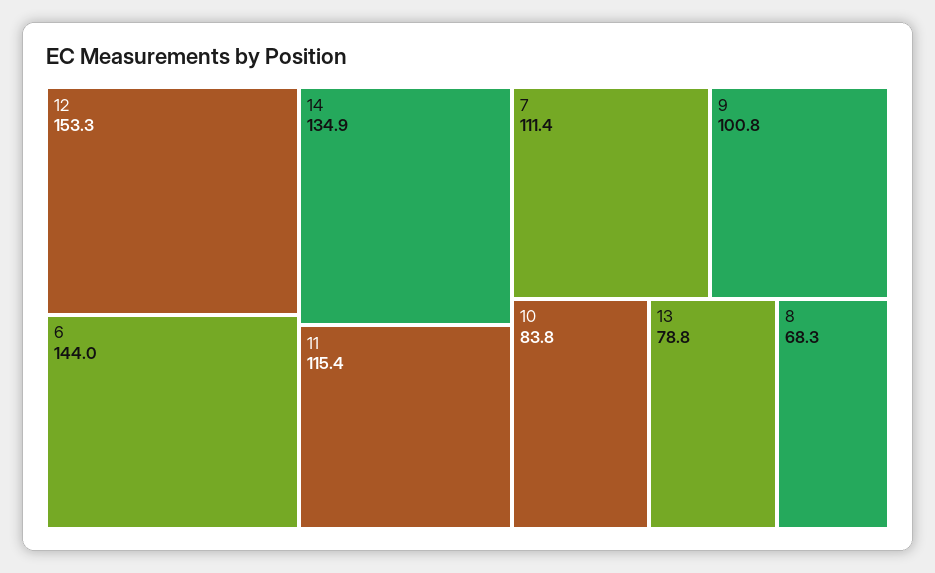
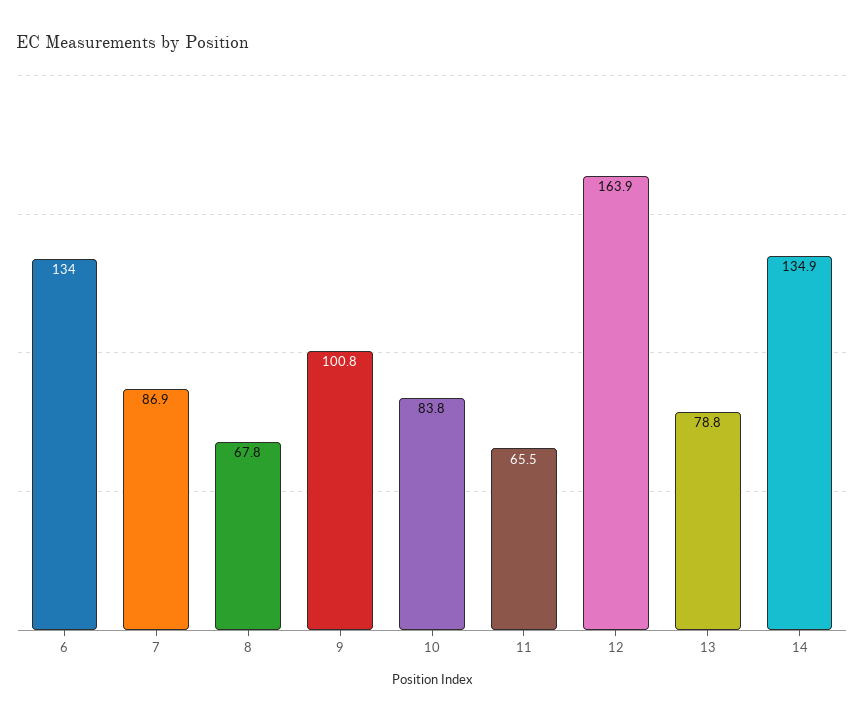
  {
-   "12": 153.3,
+   "12": 163.9,
-   "6": 144,
+   "6": 134,
    "14": 134.9,
-   "11": 115.4,
+   "11": 65.5,
-   "7": 111.4,
+   "7": 86.9,
    "9": 100.8,
    "10": 83.8,
    "13": 78.8,
-   "8": 68.3
+   "8": 67.8
  }

